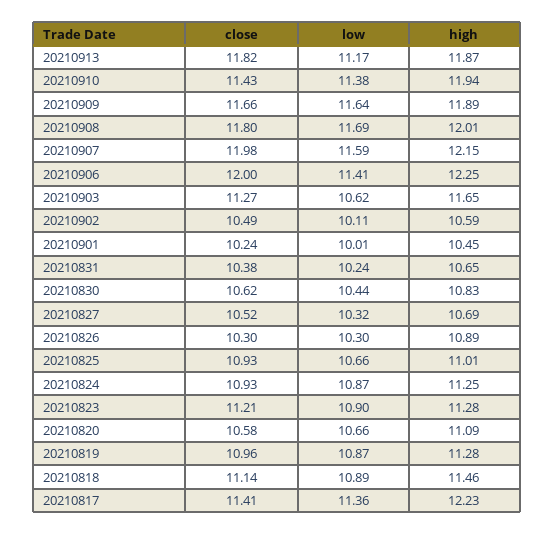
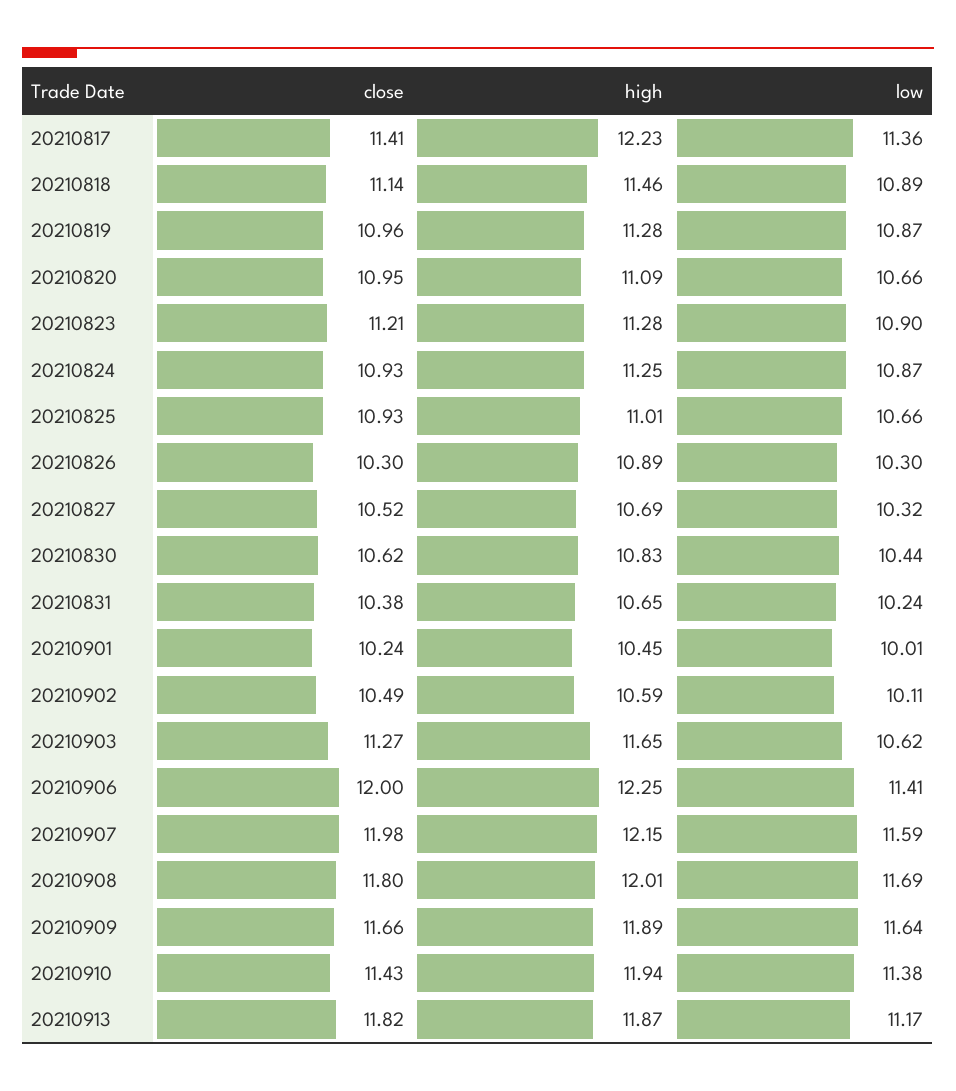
  {
    "close": {
      "20210913": 11.82,
      "20210910": 11.43,
      "20210909": 11.66,
      "20210908": 11.8,
      "20210907": 11.98,
      "20210906": 12,
      "20210903": 11.27,
      "20210902": 10.49,
      "20210901": 10.24,
      "20210831": 10.38,
      "20210830": 10.62,
      "20210827": 10.52,
      "20210826": 10.3,
      "20210825": 10.93,
      "20210824": 10.93,
      "20210823": 11.21,
-     "20210820": 10.58,
+     "20210820": 10.95,
      "20210819": 10.96,
      "20210818": 11.14,
      "20210817": 11.41
    },
    "low": {
      "20210913": 11.17,
      "20210910": 11.38,
      "20210909": 11.64,
      "20210908": 11.69,
      "20210907": 11.59,
      "20210906": 11.41,
      "20210903": 10.62,
      "20210902": 10.11,
      "20210901": 10.01,
      "20210831": 10.24,
      "20210830": 10.44,
      "20210827": 10.32,
      "20210826": 10.3,
      "20210825": 10.66,
      "20210824": 10.87,
      "20210823": 10.9,
      "20210820": 10.66,
      "20210819": 10.87,
      "20210818": 10.89,
      "20210817": 11.36
    },
    "high": {
      "20210913": 11.87,
      "20210910": 11.94,
      "20210909": 11.89,
      "20210908": 12.01,
      "20210907": 12.15,
      "20210906": 12.25,
      "20210903": 11.65,
      "20210902": 10.59,
      "20210901": 10.45,
      "20210831": 10.65,
      "20210830": 10.83,
      "20210827": 10.69,
      "20210826": 10.89,
      "20210825": 11.01,
      "20210824": 11.25,
      "20210823": 11.28,
      "20210820": 11.09,
      "20210819": 11.28,
      "20210818": 11.46,
      "20210817": 12.23
    }
  }

